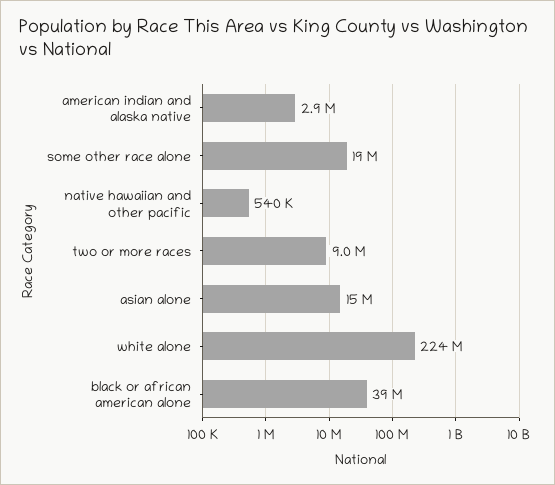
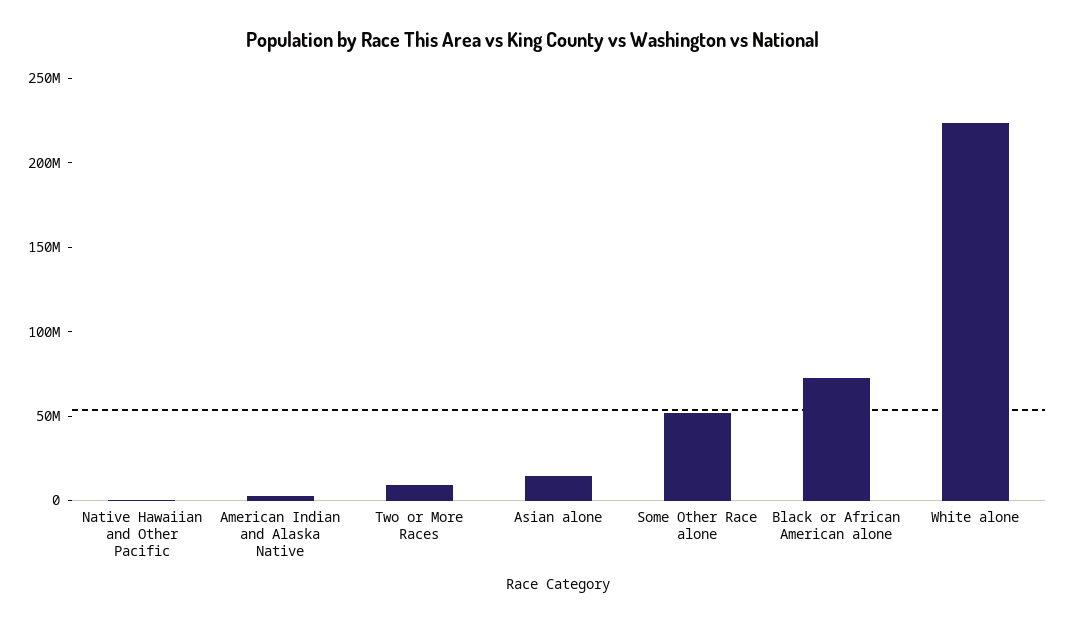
  {
    "american indian and alaska native": 2900000,
-   "some other race alone": 19000000,
+   "some other race alone": 50000000,
    "native hawaiian and other pacific": 540000,
    "two or more races": 9000000,
    "asian alone": 15000000,
    "white alone": 224000000,
-   "black or african american alone": 39000000
+   "black or african american alone": 70000000
  }

